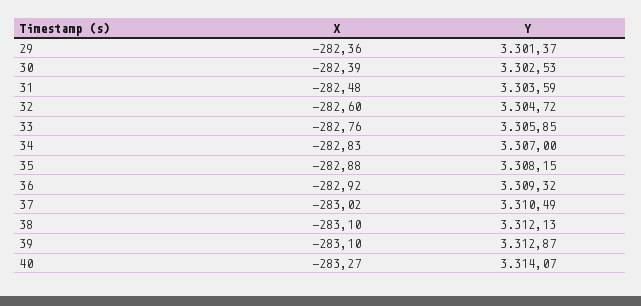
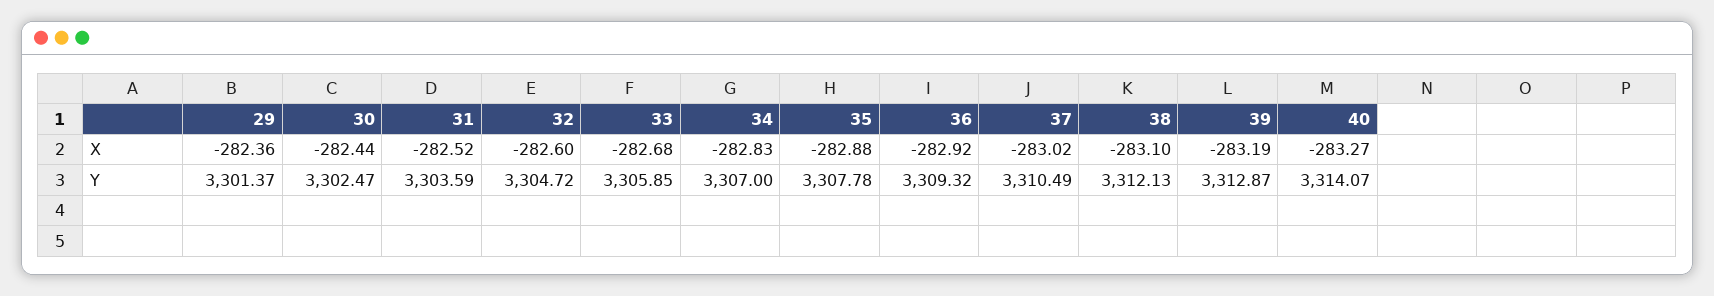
  {
    "X": {
      "29": -282.36,
-     "30": -282.39,
+     "30": -282.44,
-     "31": -282.48,
+     "31": -282.52,
      "32": -282.6,
-     "33": -282.76,
+     "33": -282.68,
      "34": -282.83,
      "35": -282.88,
      "36": -282.92,
      "37": -283.02,
      "38": -283.1,
-     "39": -283.1,
+     "39": -283.19,
      "40": -283.27
    },
    "Y": {
      "29": 3301.37,
-     "30": 3302.53,
+     "30": 3302.47,
      "31": 3303.59,
      "32": 3304.72,
      "33": 3305.85,
      "34": 3307,
-     "35": 3308.15,
+     "35": 3307.78,
      "36": 3309.32,
      "37": 3310.49,
      "38": 3312.13,
      "39": 3312.87,
      "40": 3314.07
    }
  }

